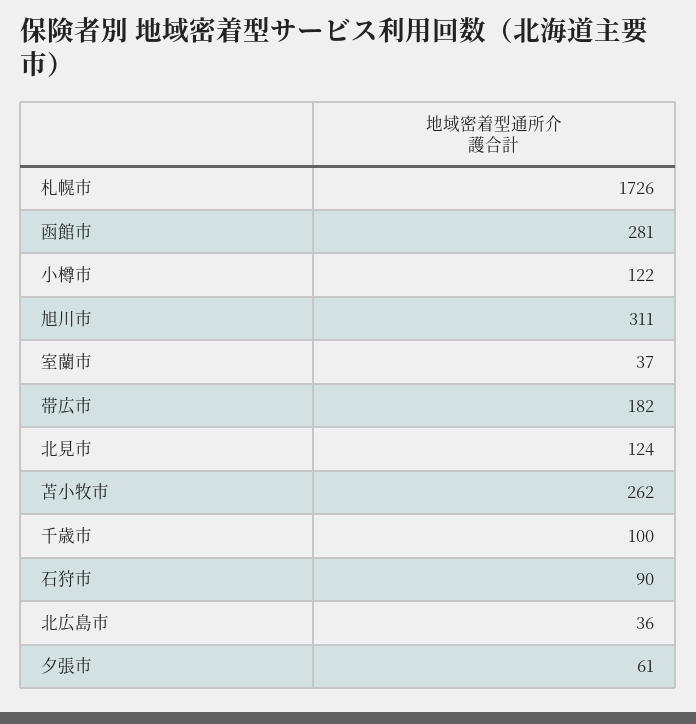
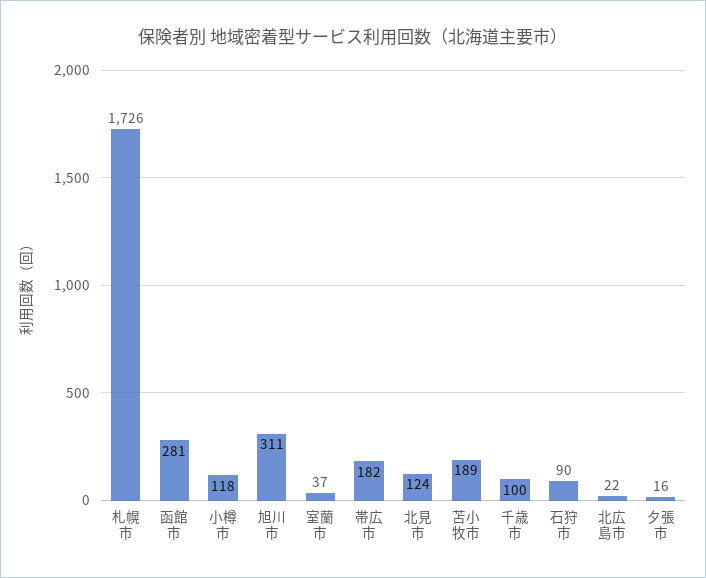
  {
    "札幌市": 1726,
    "函館市": 281,
-   "小樽市": 122,
+   "小樽市": 118,
    "旭川市": 311,
    "室蘭市": 37,
    "帯広市": 182,
    "北見市": 124,
-   "苫小牧市": 262,
+   "苫小牧市": 189,
    "千歳市": 100,
    "石狩市": 90,
-   "北広島市": 36,
+   "北広島市": 22,
-   "夕張市": 61
+   "夕張市": 16
  }

